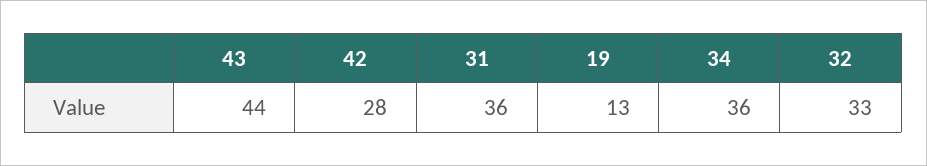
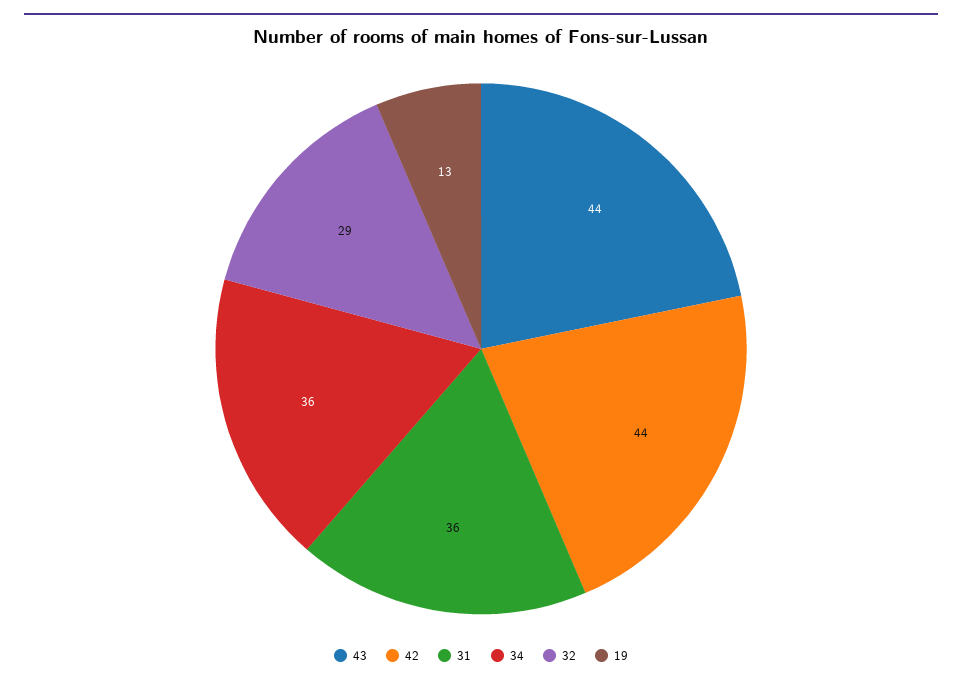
  {
    "43": 44,
-   "42": 28,
+   "42": 44,
    "31": 36,
    "19": 13,
    "34": 36,
-   "32": 33
+   "32": 29
  }

